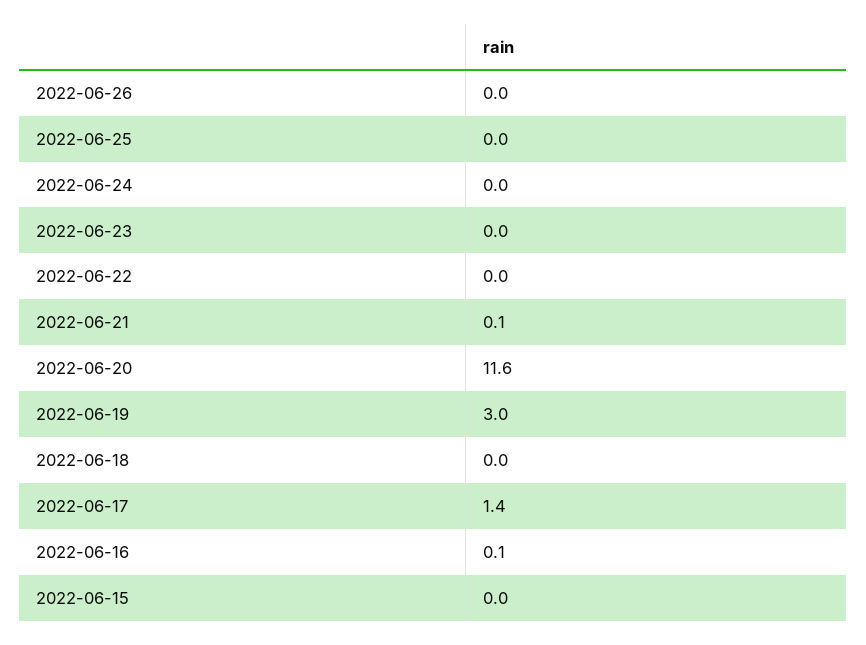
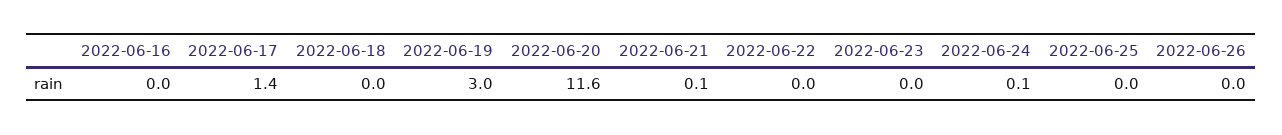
  {
    "2022-06-26": 0,
    "2022-06-25": 0,
-   "2022-06-24": 0,
+   "2022-06-24": 0.1,
    "2022-06-23": 0,
    "2022-06-22": 0,
    "2022-06-21": 0.1,
    "2022-06-20": 11.6,
    "2022-06-19": 3,
    "2022-06-18": 0,
    "2022-06-17": 1.4,
-   "2022-06-16": 0.1,
+   "2022-06-16": 0
-   "2022-06-15": 0
  }

